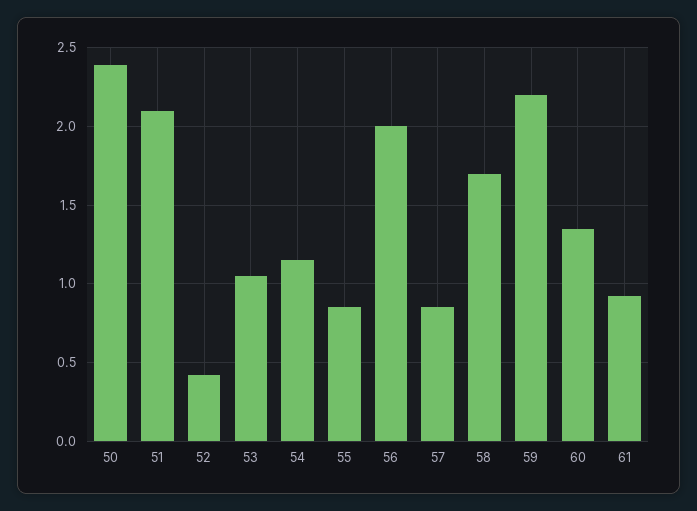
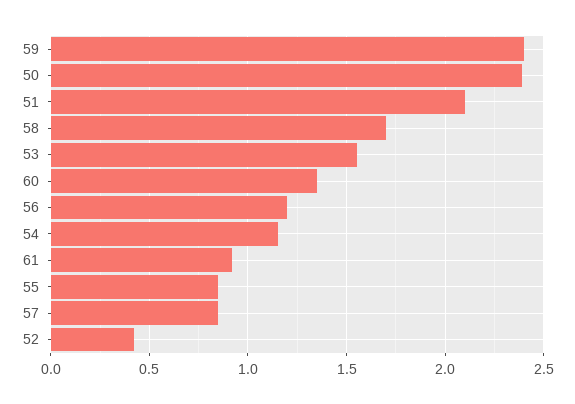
  {
    "50": 2.4,
    "51": 2.1,
    "52": 0.4,
-   "53": 1.05,
+   "53": 1.55,
    "54": 1.15,
    "55": 0.85,
-   "56": 2,
+   "56": 1.2,
    "57": 0.85,
    "58": 1.7,
-   "59": 2.2,
+   "59": 2.4,
    "60": 1.35,
    "61": 0.9
  }

